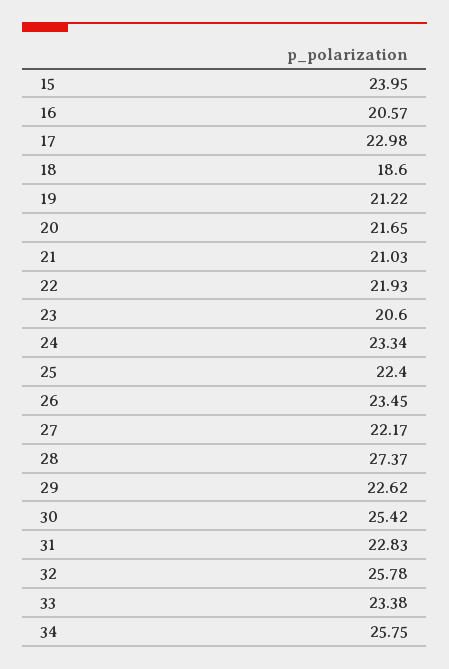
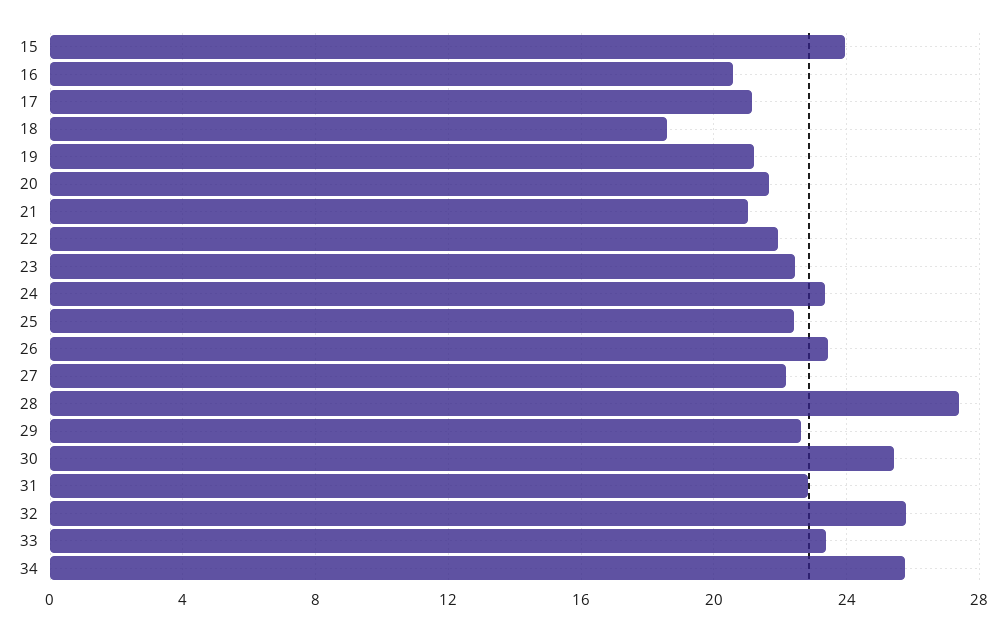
  {
    "15": 23.95,
    "16": 20.57,
-   "17": 22.98,
+   "17": 21,
    "18": 18.6,
    "19": 21.22,
    "20": 21.65,
    "21": 21.03,
    "22": 21.93,
-   "23": 20.6,
+   "23": 22.5,
    "24": 23.34,
    "25": 22.4,
    "26": 23.45,
    "27": 22.17,
    "28": 27.37,
    "29": 22.62,
    "30": 25.42,
    "31": 22.83,
    "32": 25.78,
    "33": 23.38,
    "34": 25.75
  }

